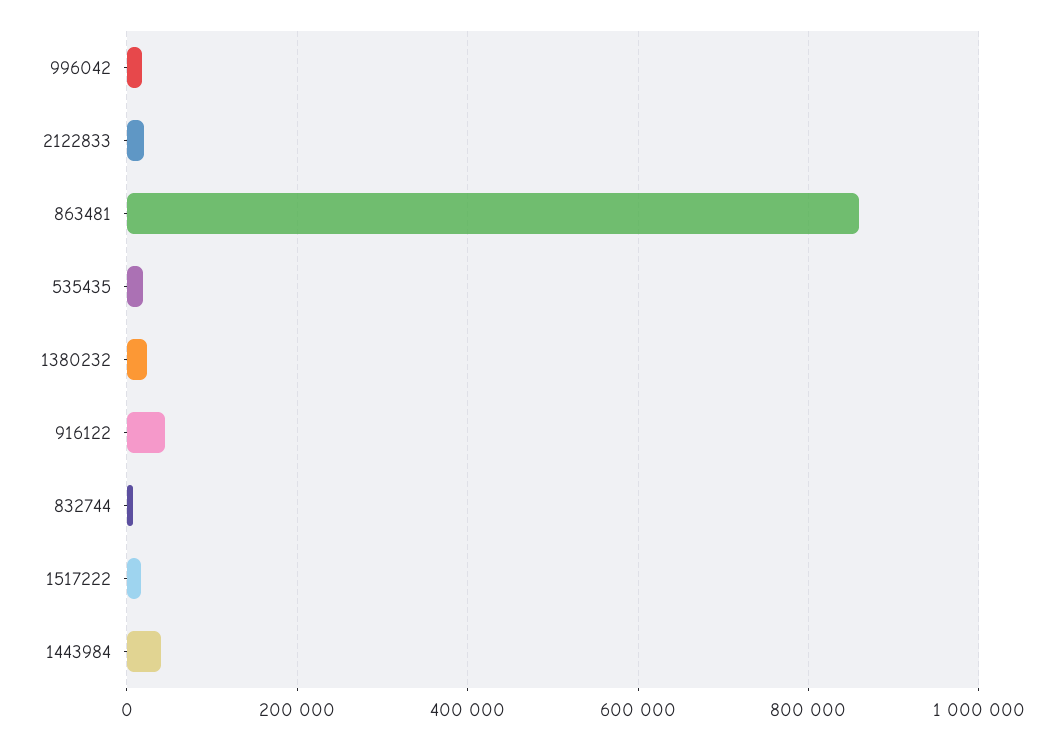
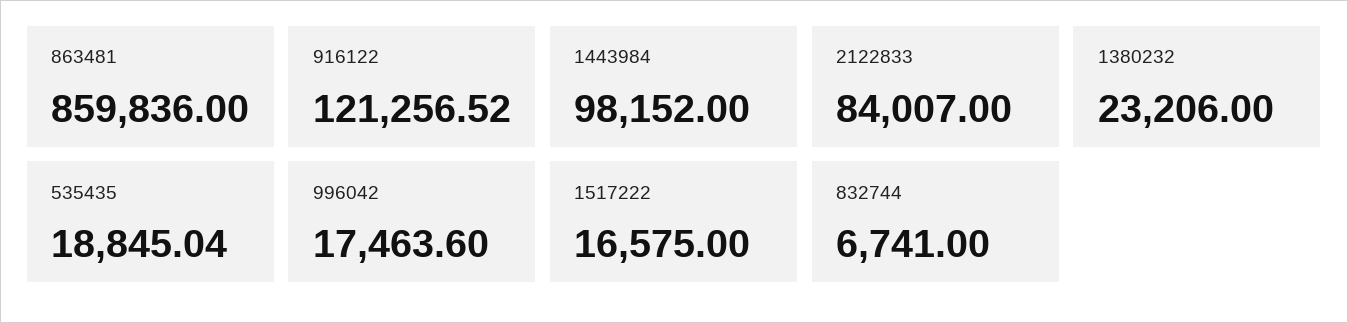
  {
    "996042": 17463.6,
-   "2122833": 20000,
+   "2122833": 84007,
    "863481": 859836,
    "535435": 18845.04,
    "1380232": 23206,
-   "916122": 40000,
+   "916122": 121256.52,
    "832744": 6741,
    "1517222": 16575,
-   "1443984": 40000
+   "1443984": 98152
  }

